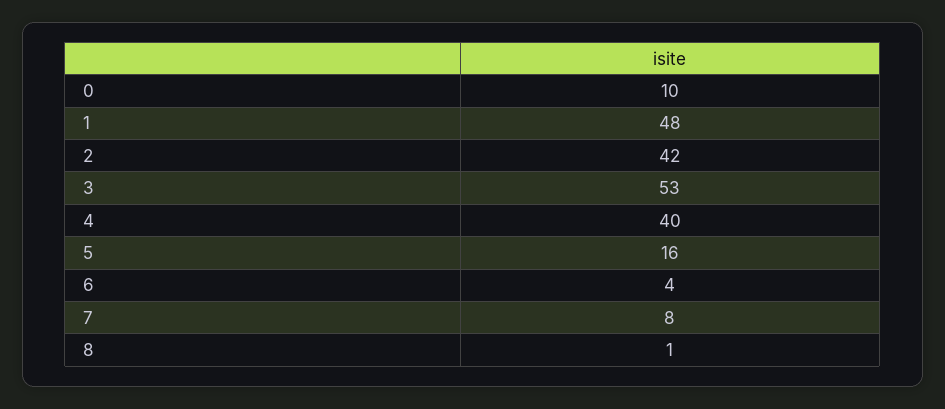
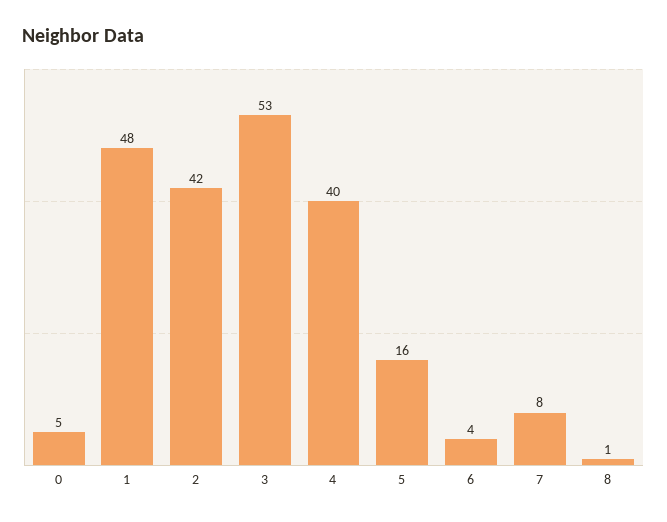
  {
-   "0": 10,
+   "0": 5,
    "1": 48,
    "2": 42,
    "3": 53,
    "4": 40,
    "5": 16,
    "6": 4,
    "7": 8,
    "8": 1
  }

